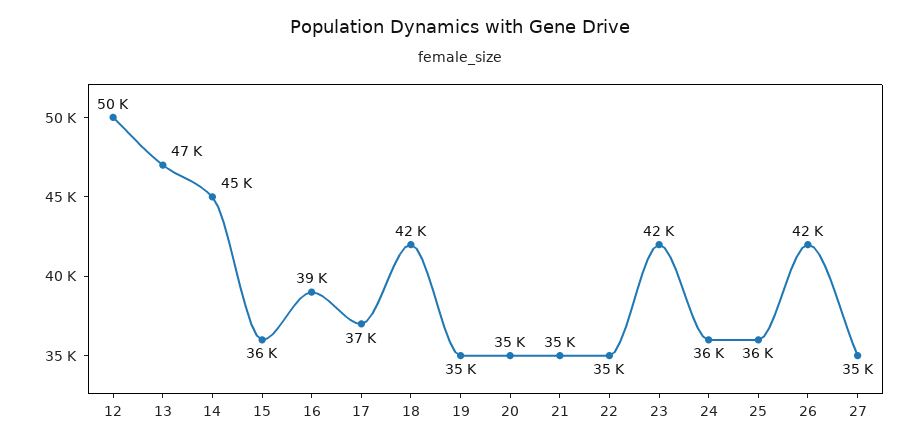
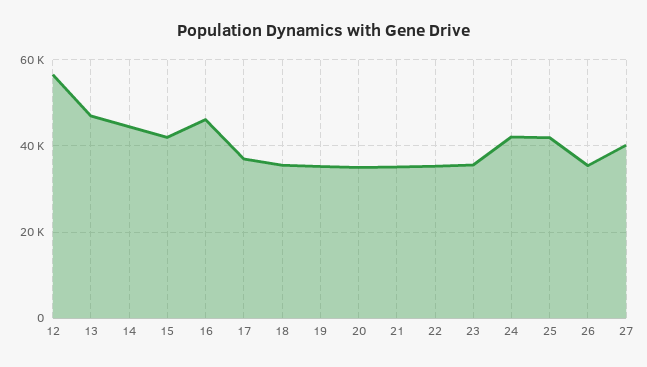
  {
-   "12": 50000,
+   "12": 56000,
    "13": 47000,
    "14": 45000,
-   "15": 36000,
+   "15": 42000,
-   "16": 39000,
+   "16": 46000,
    "17": 37000,
-   "18": 42000,
+   "18": 36000,
    "19": 35000,
    "20": 35000,
    "21": 35000,
    "22": 35000,
-   "23": 42000,
+   "23": 36000,
-   "24": 36000,
+   "24": 42000,
-   "25": 36000,
+   "25": 42000,
-   "26": 42000,
+   "26": 36000,
-   "27": 35000
+   "27": 40000
  }

